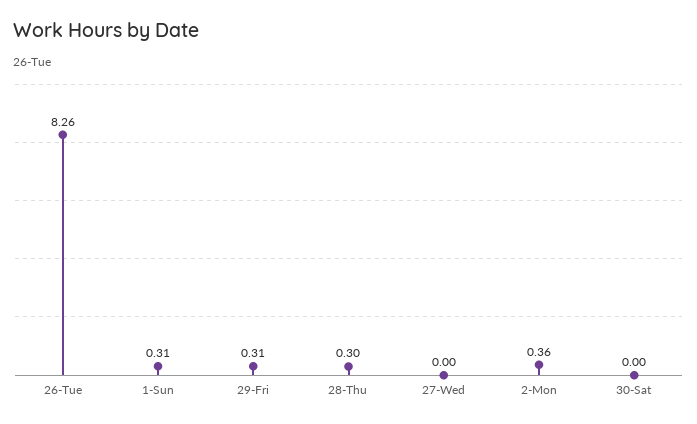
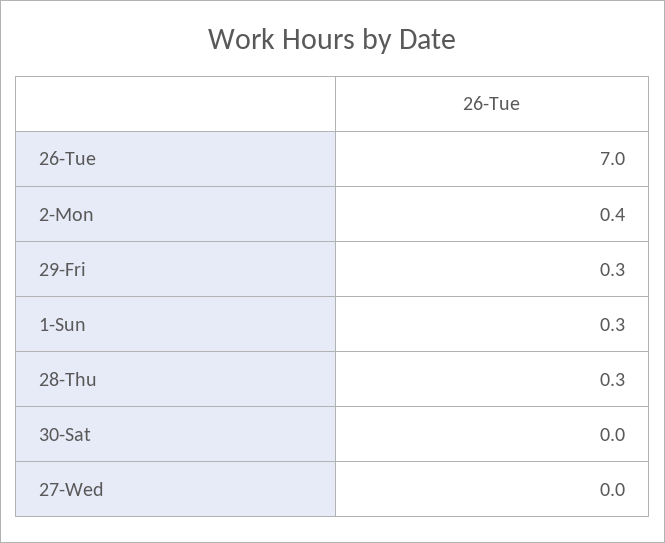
  {
-   "26-Tue": 8.26,
+   "26-Tue": 7,
    "1-Sun": 0.31,
    "29-Fri": 0.31,
    "28-Thu": 0.3,
    "27-Wed": 0,
    "2-Mon": 0.36,
    "30-Sat": 0
  }

